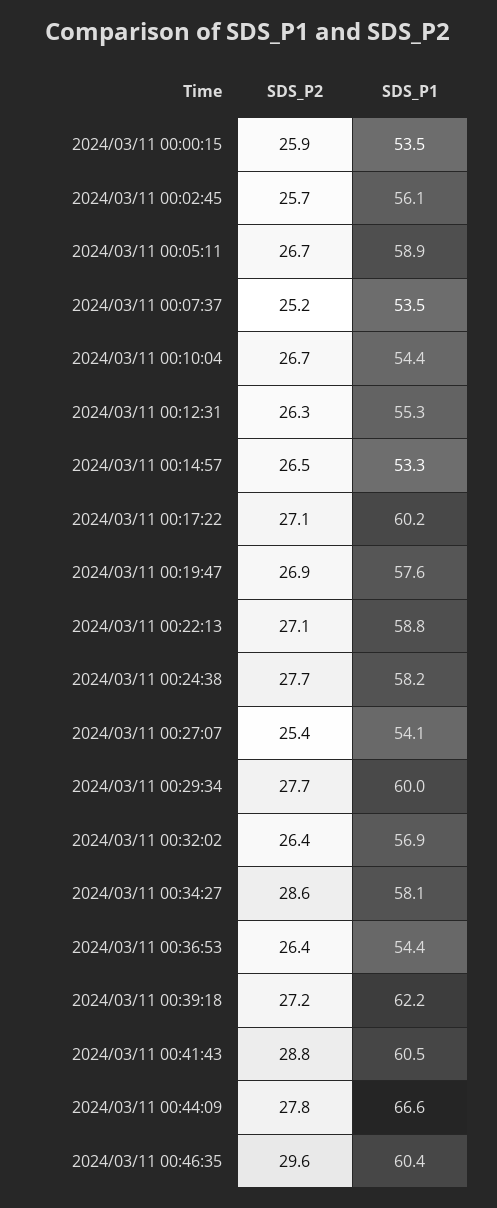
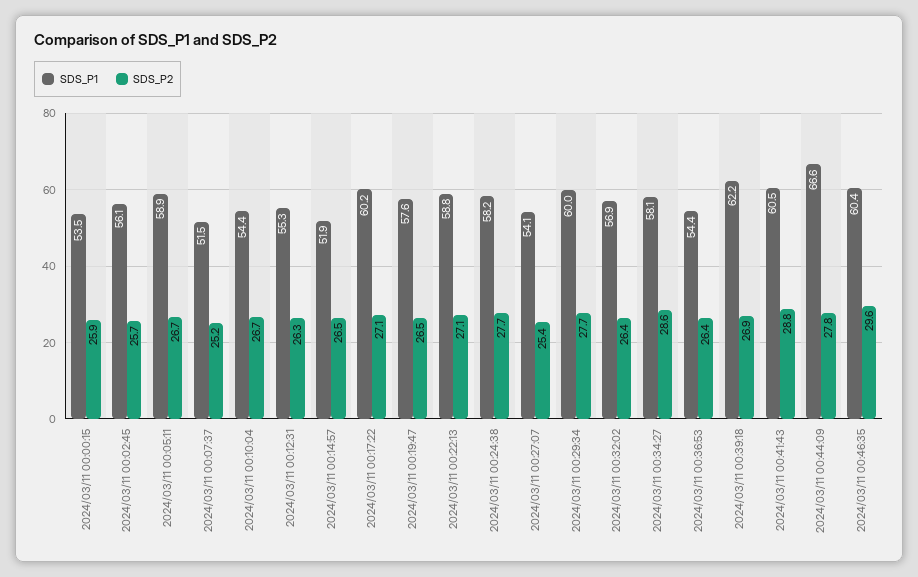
  {
    "SDS_P2": {
      "2024/03/11 00:00:15": 25.9,
      "2024/03/11 00:02:45": 25.7,
      "2024/03/11 00:05:11": 26.7,
      "2024/03/11 00:07:37": 25.2,
      "2024/03/11 00:10:04": 26.7,
      "2024/03/11 00:12:31": 26.3,
      "2024/03/11 00:14:57": 26.5,
      "2024/03/11 00:17:22": 27.1,
-     "2024/03/11 00:19:47": 26.9,
+     "2024/03/11 00:19:47": 26.5,
      "2024/03/11 00:22:13": 27.1,
      "2024/03/11 00:24:38": 27.7,
      "2024/03/11 00:27:07": 25.4,
      "2024/03/11 00:29:34": 27.7,
      "2024/03/11 00:32:02": 26.4,
      "2024/03/11 00:34:27": 28.6,
      "2024/03/11 00:36:53": 26.4,
-     "2024/03/11 00:39:18": 27.2,
+     "2024/03/11 00:39:18": 26.9,
      "2024/03/11 00:41:43": 28.8,
      "2024/03/11 00:44:09": 27.8,
      "2024/03/11 00:46:35": 29.6
    },
    "SDS_P1": {
      "2024/03/11 00:00:15": 53.5,
      "2024/03/11 00:02:45": 56.1,
      "2024/03/11 00:05:11": 58.9,
-     "2024/03/11 00:07:37": 53.5,
+     "2024/03/11 00:07:37": 51.5,
      "2024/03/11 00:10:04": 54.4,
      "2024/03/11 00:12:31": 55.3,
-     "2024/03/11 00:14:57": 53.3,
+     "2024/03/11 00:14:57": 51.9,
      "2024/03/11 00:17:22": 60.2,
      "2024/03/11 00:19:47": 57.6,
      "2024/03/11 00:22:13": 58.8,
      "2024/03/11 00:24:38": 58.2,
      "2024/03/11 00:27:07": 54.1,
      "2024/03/11 00:29:34": 60,
      "2024/03/11 00:32:02": 56.9,
      "2024/03/11 00:34:27": 58.1,
      "2024/03/11 00:36:53": 54.4,
      "2024/03/11 00:39:18": 62.2,
      "2024/03/11 00:41:43": 60.5,
      "2024/03/11 00:44:09": 66.6,
      "2024/03/11 00:46:35": 60.4
    }
  }

